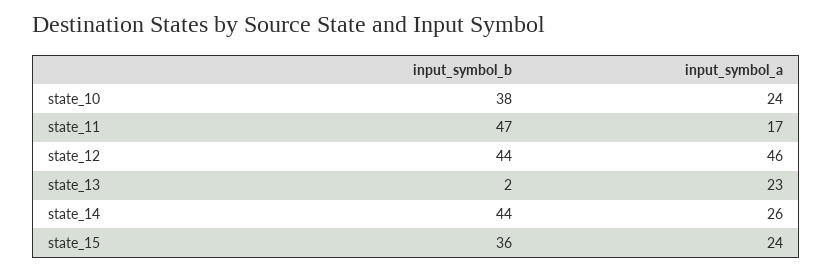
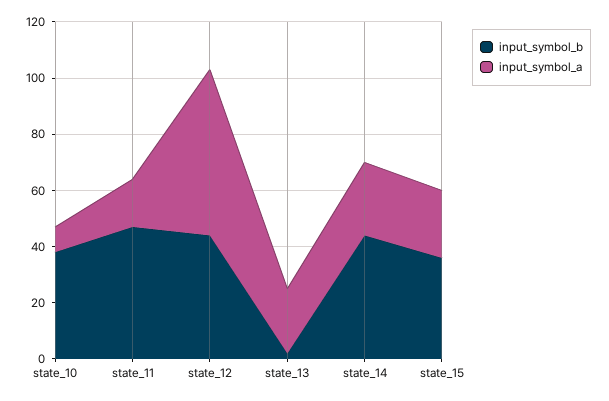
  {
    "input_symbol_b": {
      "state_10": 38,
      "state_11": 47,
      "state_12": 44,
      "state_13": 2,
      "state_14": 44,
      "state_15": 36
    },
    "input_symbol_a": {
-     "state_10": 24,
+     "state_10": 10,
      "state_11": 17,
-     "state_12": 46,
+     "state_12": 60,
      "state_13": 23,
      "state_14": 26,
      "state_15": 24
    }
  }

